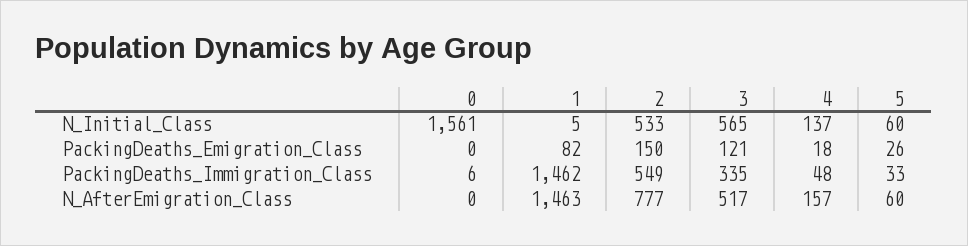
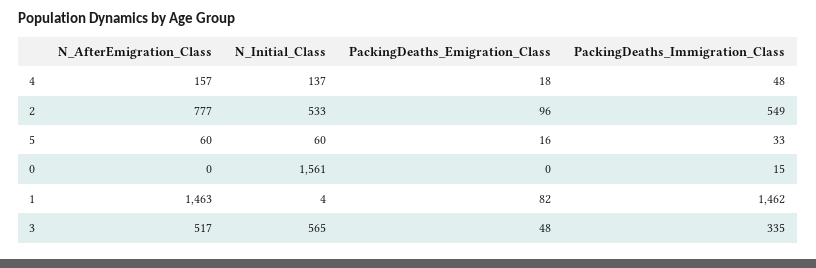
  {
    "0": {
      "N_Initial_Class": 1561,
      "PackingDeaths_Emigration_Class": 0,
-     "PackingDeaths_Immigration_Class": 6,
+     "PackingDeaths_Immigration_Class": 15,
      "N_AfterEmigration_Class": 0
    },
    "1": {
-     "N_Initial_Class": 5,
+     "N_Initial_Class": 4,
      "PackingDeaths_Emigration_Class": 82,
      "PackingDeaths_Immigration_Class": 1462,
      "N_AfterEmigration_Class": 1463
    },
    "2": {
      "N_Initial_Class": 533,
-     "PackingDeaths_Emigration_Class": 150,
+     "PackingDeaths_Emigration_Class": 96,
      "PackingDeaths_Immigration_Class": 549,
      "N_AfterEmigration_Class": 777
    },
    "3": {
      "N_Initial_Class": 565,
-     "PackingDeaths_Emigration_Class": 121,
+     "PackingDeaths_Emigration_Class": 48,
      "PackingDeaths_Immigration_Class": 335,
      "N_AfterEmigration_Class": 517
    },
    "4": {
      "N_Initial_Class": 137,
      "PackingDeaths_Emigration_Class": 18,
      "PackingDeaths_Immigration_Class": 48,
      "N_AfterEmigration_Class": 157
    },
    "5": {
      "N_Initial_Class": 60,
-     "PackingDeaths_Emigration_Class": 26,
+     "PackingDeaths_Emigration_Class": 16,
      "PackingDeaths_Immigration_Class": 33,
      "N_AfterEmigration_Class": 60
    }
  }

